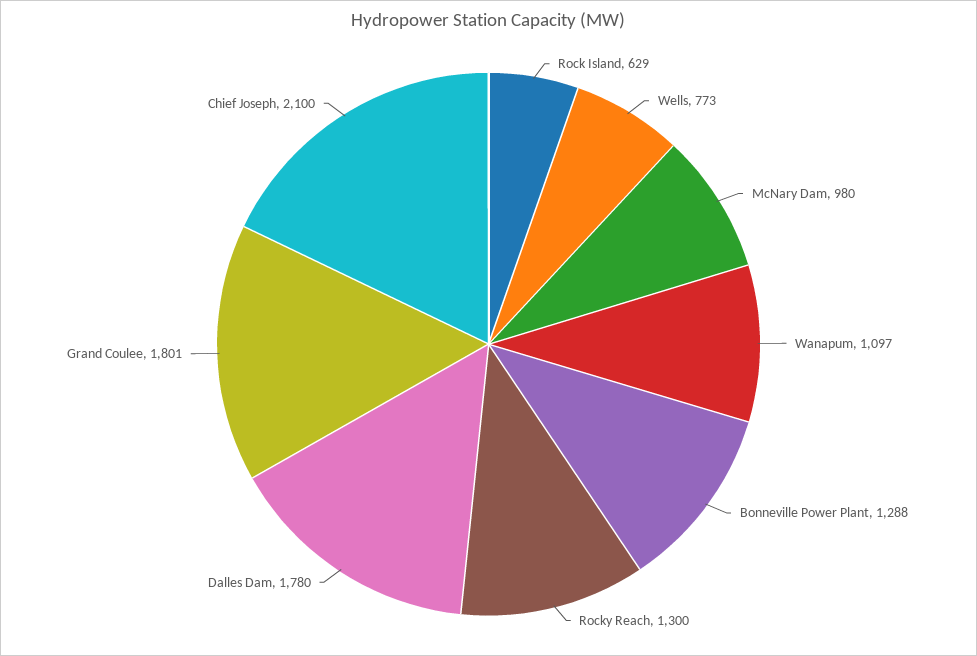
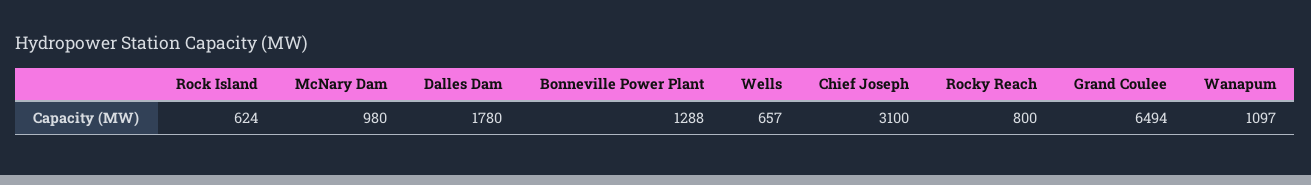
  {
-   "Rock Island": 629,
+   "Rock Island": 624,
-   "Wells": 773,
+   "Wells": 657,
    "McNary Dam": 980,
    "Wanapum": 1097,
    "Bonneville Power Plant": 1288,
-   "Rocky Reach": 1300,
+   "Rocky Reach": 800,
    "Dalles Dam": 1780,
-   "Grand Coulee": 1801,
+   "Grand Coulee": 6494,
-   "Chief Joseph": 2100
+   "Chief Joseph": 3100
  }

